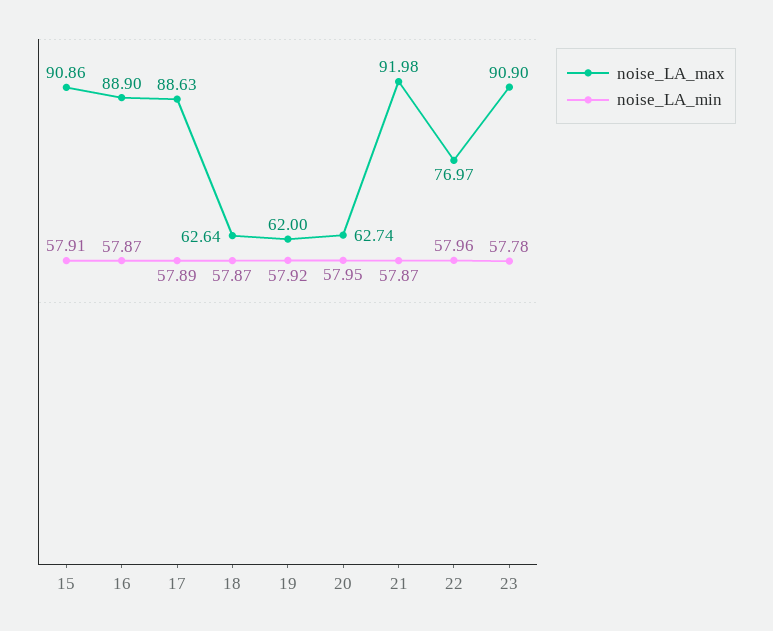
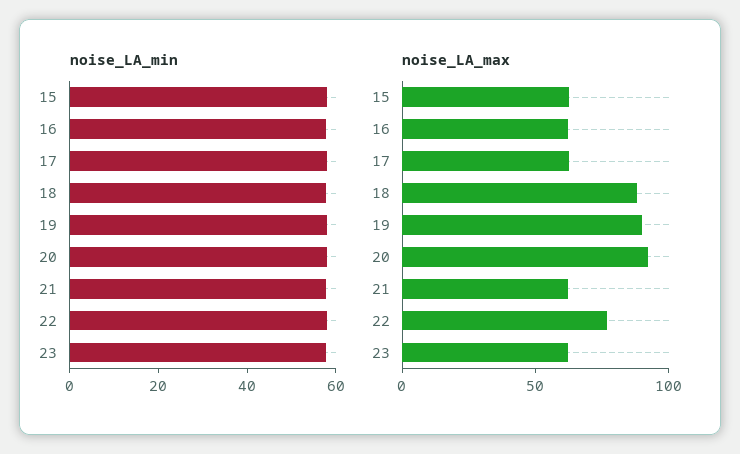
  {
    "noise_LA_max": {
-     "15": 90.86,
+     "15": 60,
-     "16": 88.9,
+     "16": 60,
-     "17": 88.63,
+     "17": 60,
-     "18": 62.64,
+     "18": 90,
-     "19": 62,
+     "19": 90,
-     "20": 62.74,
+     "20": 90,
-     "21": 91.98,
+     "21": 60,
      "22": 76.97,
-     "23": 90.9
+     "23": 60
    },
    "noise_LA_min": {
      "15": 57.91,
      "16": 57.87,
      "17": 57.89,
      "18": 57.87,
      "19": 57.92,
      "20": 57.95,
      "21": 57.87,
      "22": 57.96,
      "23": 57.78
    }
  }

